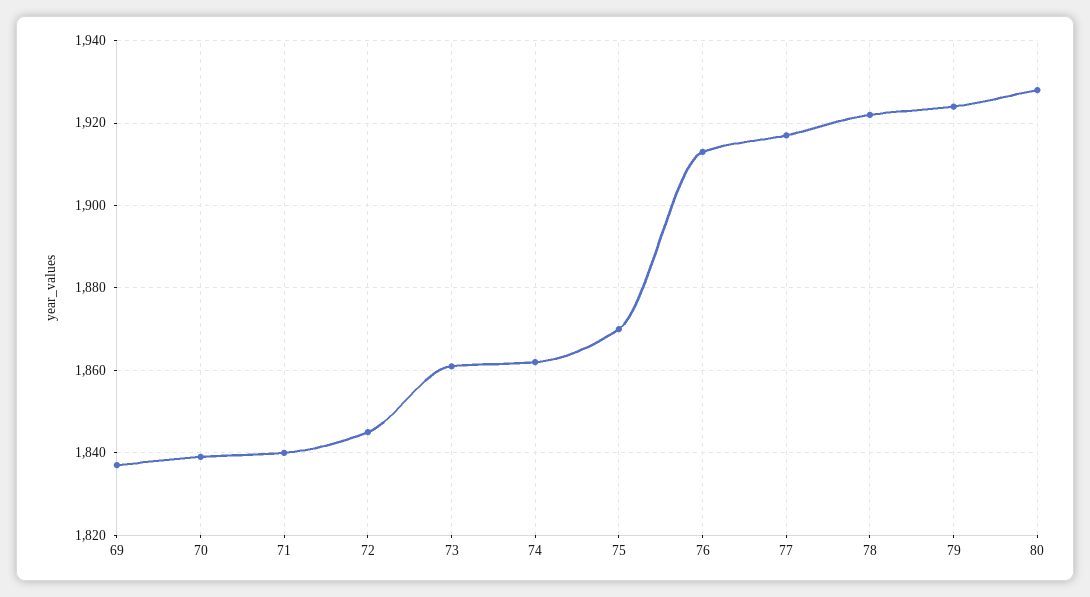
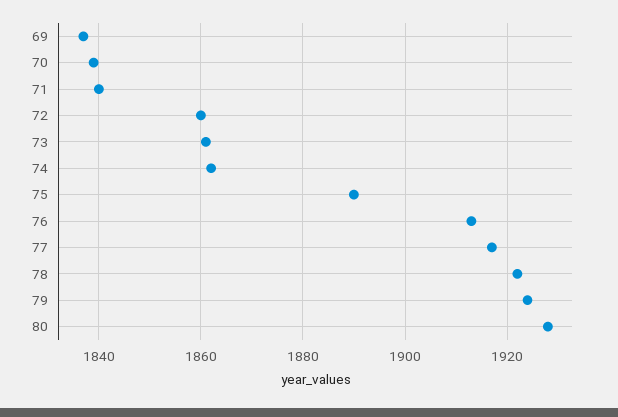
  {
    "69": 1835,
    "70": 1840,
    "71": 1840,
-   "72": 1845,
+   "72": 1860,
    "73": 1860,
    "74": 1860,
-   "75": 1870,
+   "75": 1890,
    "76": 1915,
    "77": 1915,
    "78": 1920,
    "79": 1925,
    "80": 1930
  }

